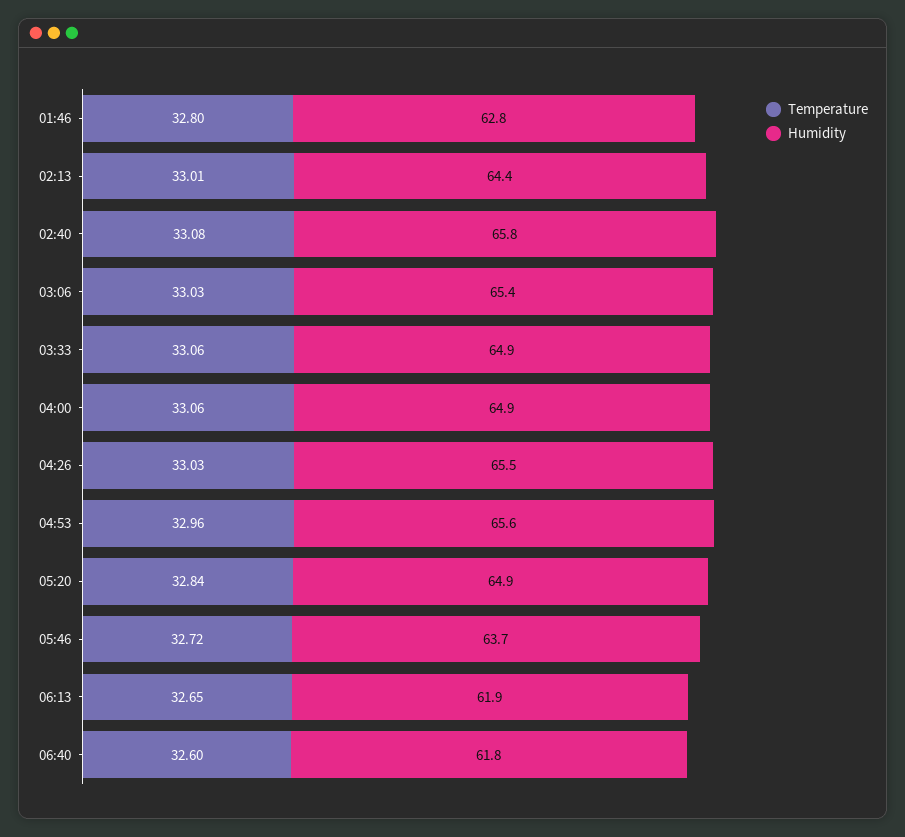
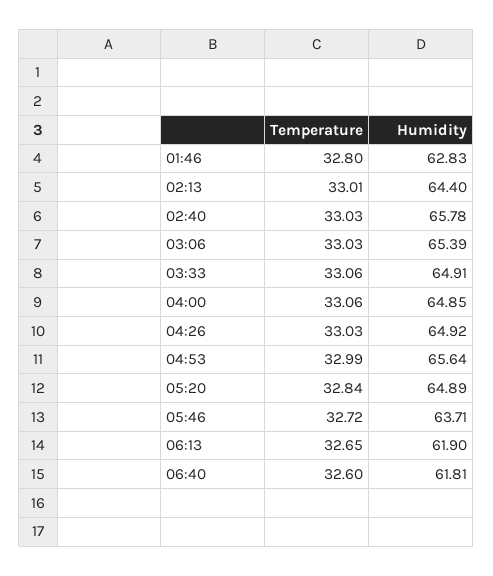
  {
    "Temperature": {
      "01:46": 32.8,
      "02:13": 33.01,
-     "02:40": 33.08,
+     "02:40": 33.03,
      "03:06": 33.03,
      "03:33": 33.06,
      "04:00": 33.06,
      "04:26": 33.03,
-     "04:53": 32.96,
+     "04:53": 32.99,
      "05:20": 32.84,
      "05:46": 32.72,
      "06:13": 32.65,
      "06:40": 32.6
    },
    "Humidity": {
      "01:46": 62.83,
      "02:13": 64.4,
      "02:40": 65.78,
      "03:06": 65.39,
      "03:33": 64.91,
      "04:00": 64.85,
-     "04:26": 65.5,
+     "04:26": 64.92,
      "04:53": 65.64,
      "05:20": 64.89,
      "05:46": 63.71,
      "06:13": 61.9,
      "06:40": 61.81
    }
  }

